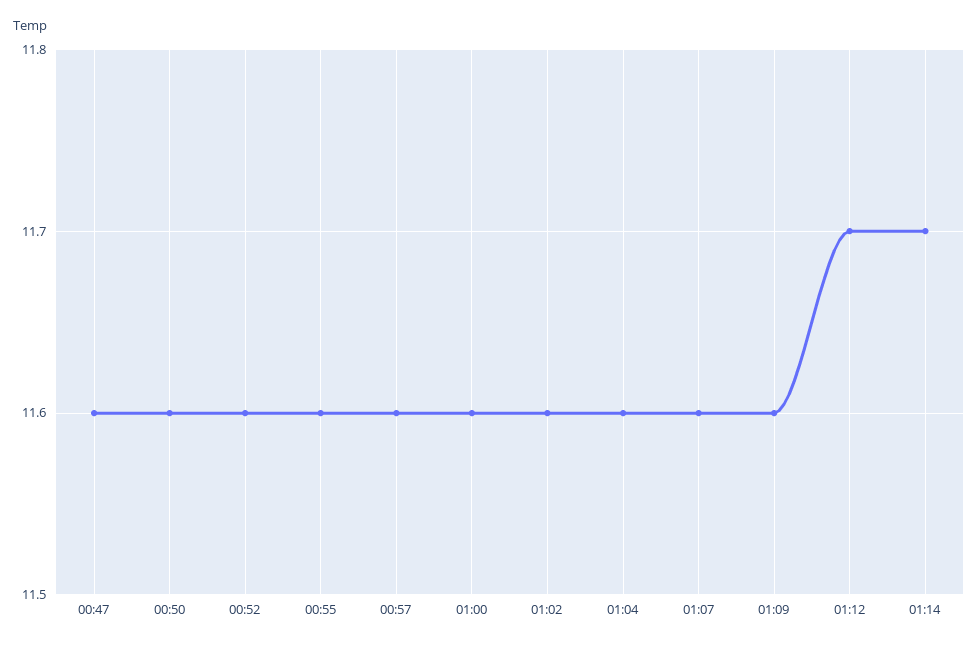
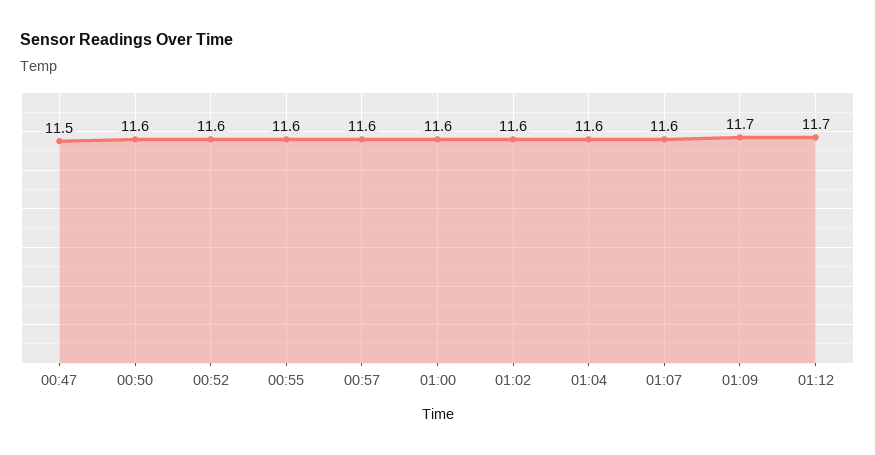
  {
-   "00:47": 11.6,
+   "00:47": 11.5,
    "00:50": 11.6,
    "00:52": 11.6,
    "00:55": 11.6,
    "00:57": 11.6,
    "01:00": 11.6,
    "01:02": 11.6,
    "01:04": 11.6,
    "01:07": 11.6,
-   "01:09": 11.6,
+   "01:09": 11.7,
-   "01:12": 11.7,
+   "01:12": 11.7
-   "01:14": 11.7
  }

